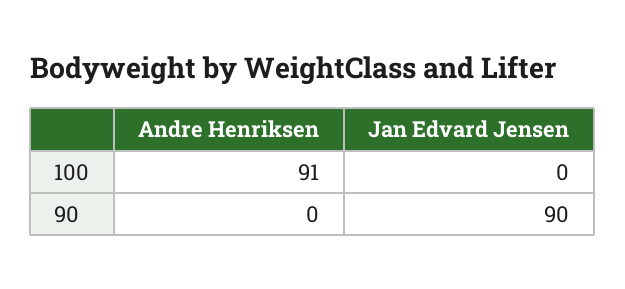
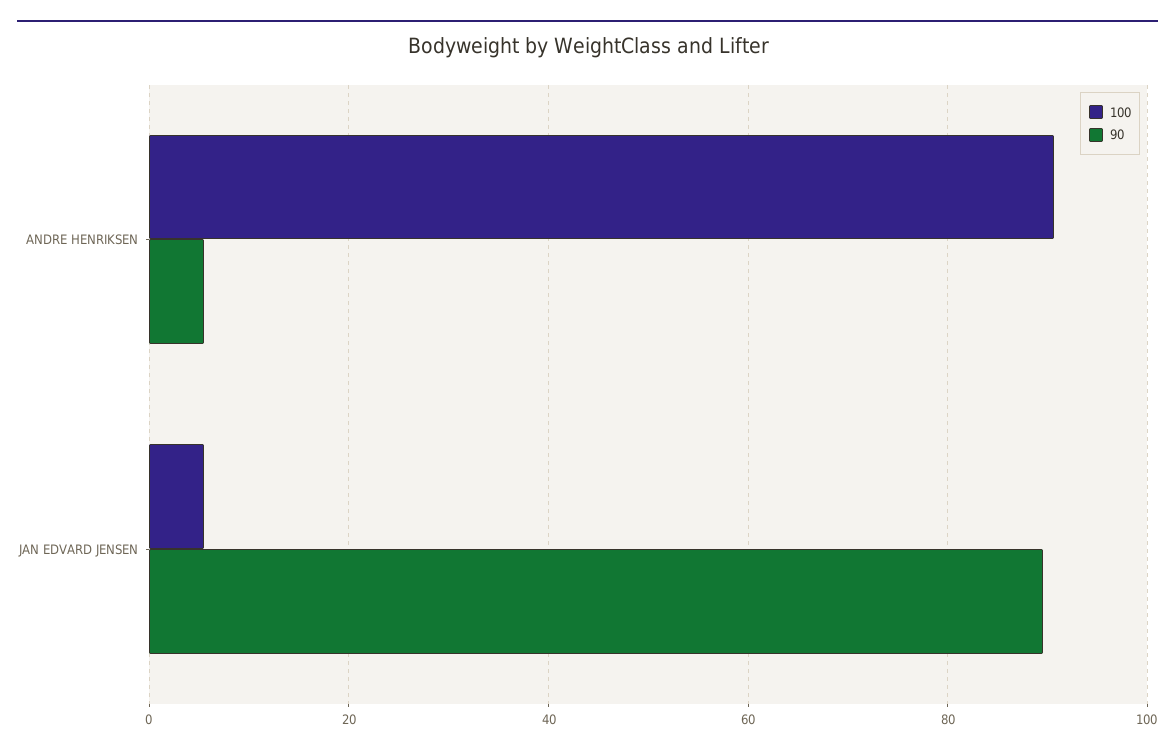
  {
    "100": {
      "Andre Henriksen": 91,
-     "Jan Edvard Jensen": 0
+     "Jan Edvard Jensen": 6
    },
    "90": {
-     "Andre Henriksen": 0,
+     "Andre Henriksen": 6,
      "Jan Edvard Jensen": 90
    }
  }

